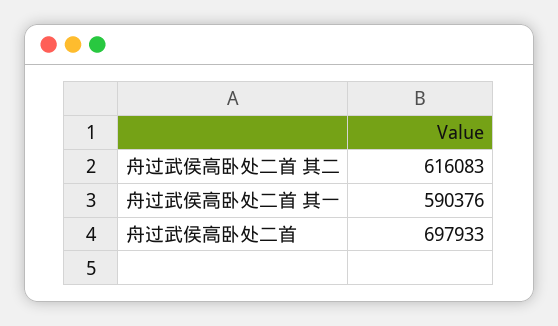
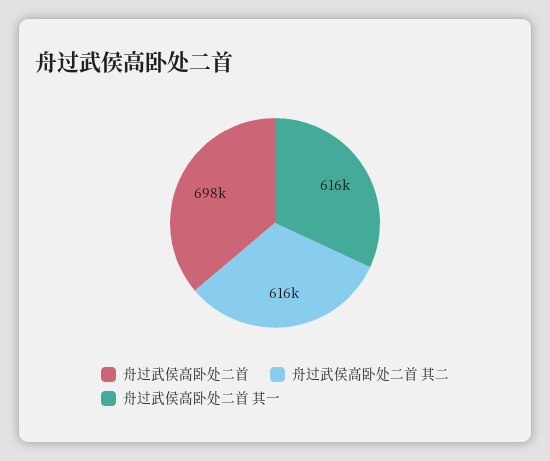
  {
    "舟过武侯高卧处二首 其二": 616083,
-   "舟过武侯高卧处二首 其一": 590376,
+   "舟过武侯高卧处二首 其一": 616000,
    "舟过武侯高卧处二首": 697933
  }

